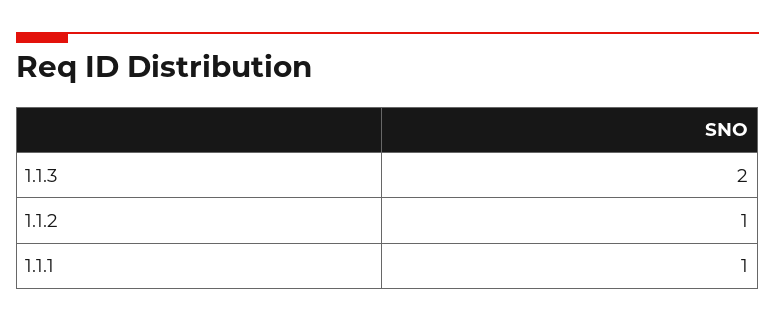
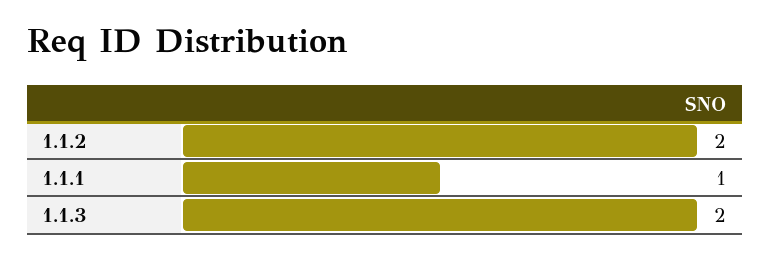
  {
    "1.1.3": 2,
-   "1.1.2": 1,
+   "1.1.2": 2,
    "1.1.1": 1
  }

